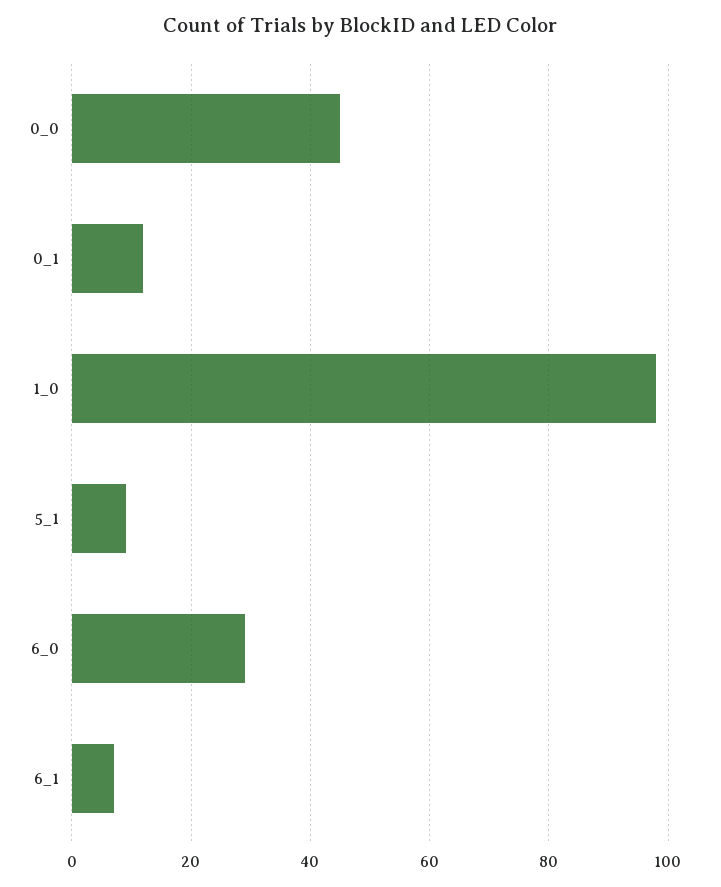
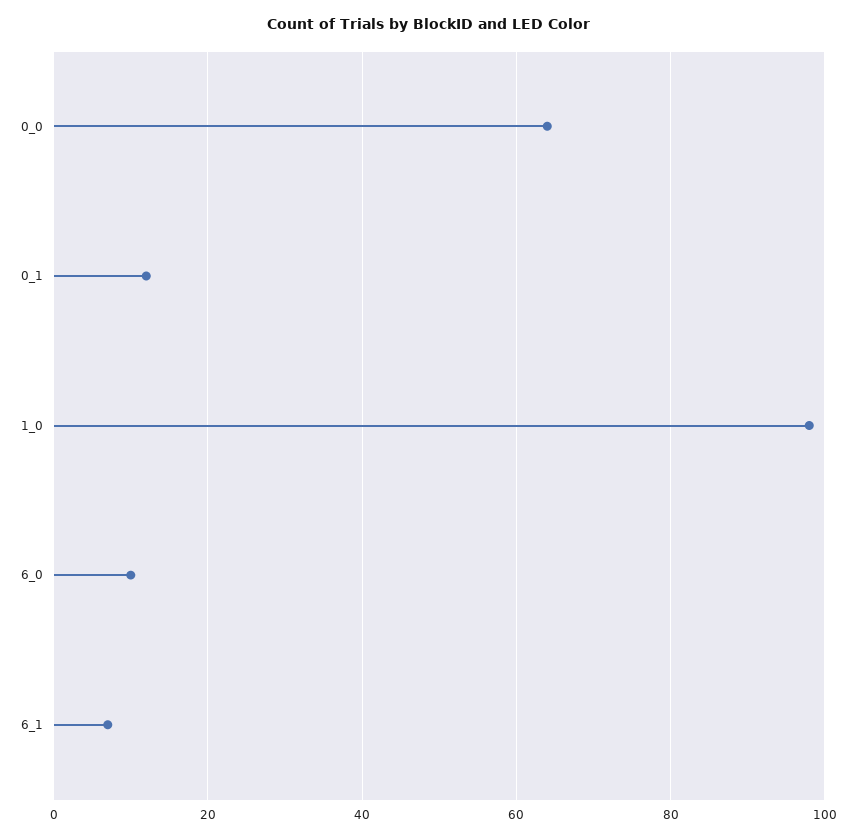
  {
-   "0_0": 45,
+   "0_0": 65,
    "0_1": 10,
    "1_0": 100,
-   "5_1": 10,
-   "6_0": 30,
+   "6_0": 10,
    "6_1": 5
  }

